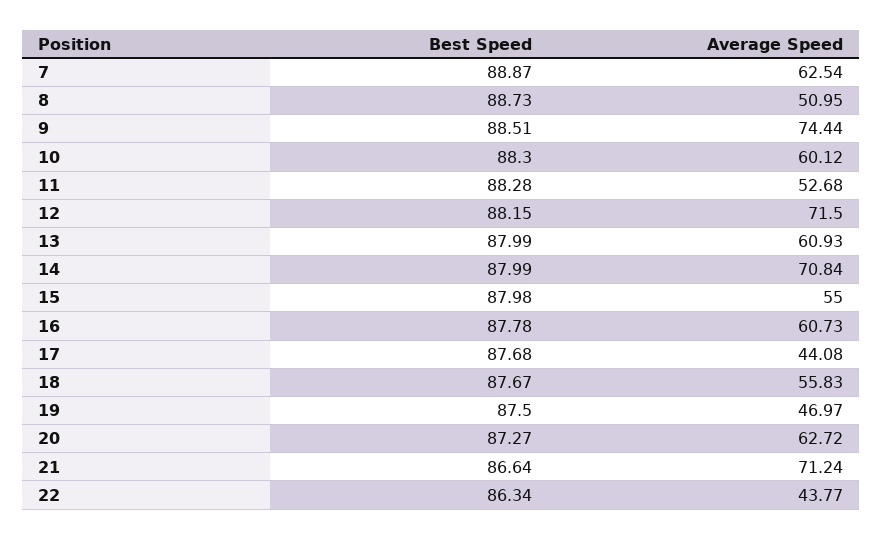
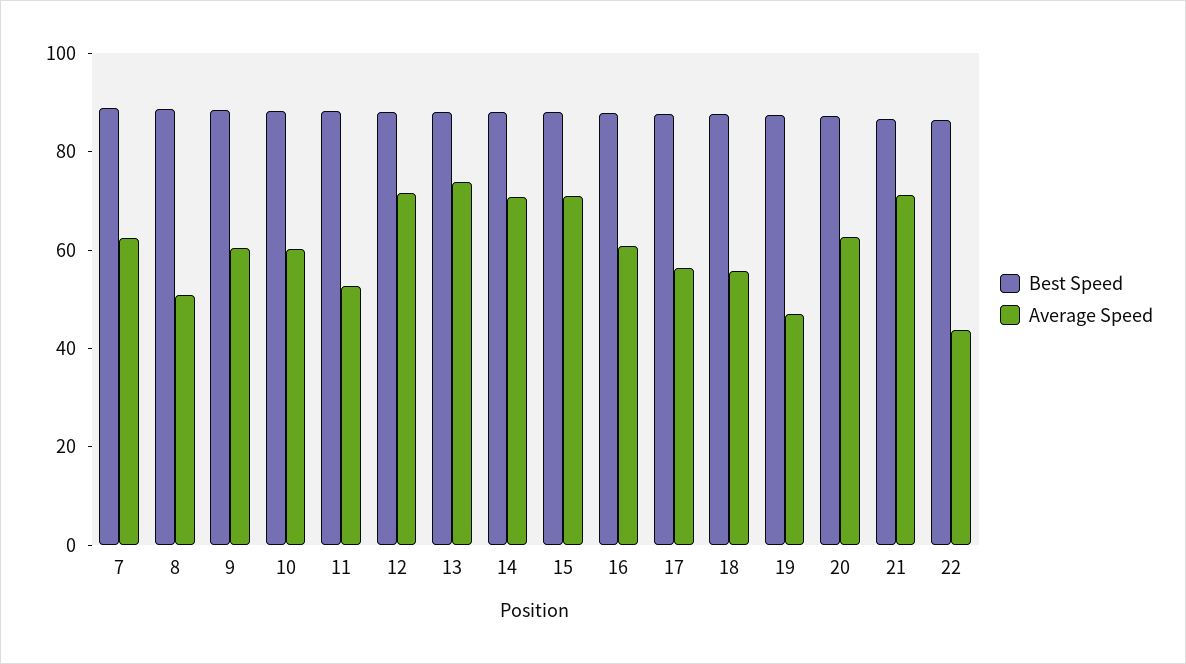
  {
    "Best Speed": {
      "7": 88.87,
      "8": 88.73,
      "9": 88.51,
      "10": 88.3,
      "11": 88.28,
      "12": 88.15,
      "13": 87.99,
      "14": 87.99,
      "15": 87.98,
      "16": 87.78,
      "17": 87.68,
      "18": 87.67,
      "19": 87.5,
      "20": 87.27,
      "21": 86.64,
      "22": 86.34
    },
    "Average Speed": {
      "7": 62.54,
      "8": 50.95,
-     "9": 74.44,
+     "9": 60,
      "10": 60.12,
      "11": 52.68,
      "12": 71.5,
-     "13": 60.93,
+     "13": 75,
      "14": 70.84,
-     "15": 55,
+     "15": 70,
      "16": 60.73,
-     "17": 44.08,
+     "17": 55,
      "18": 55.83,
      "19": 46.97,
      "20": 62.72,
      "21": 71.24,
      "22": 43.77
    }
  }

